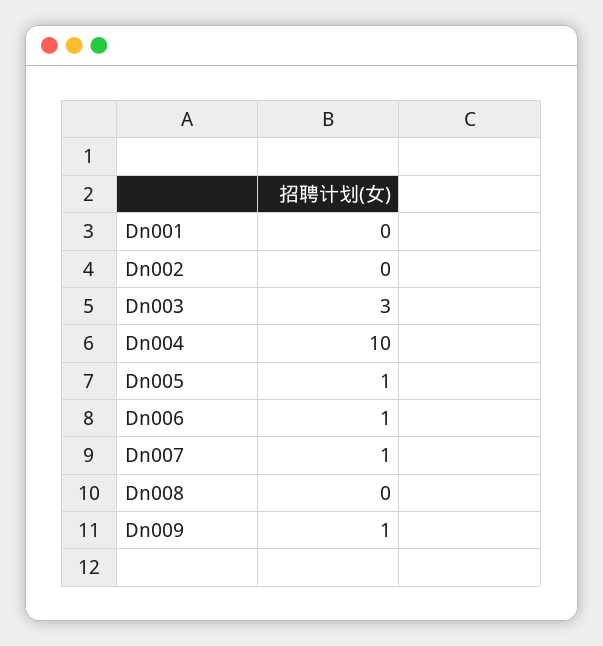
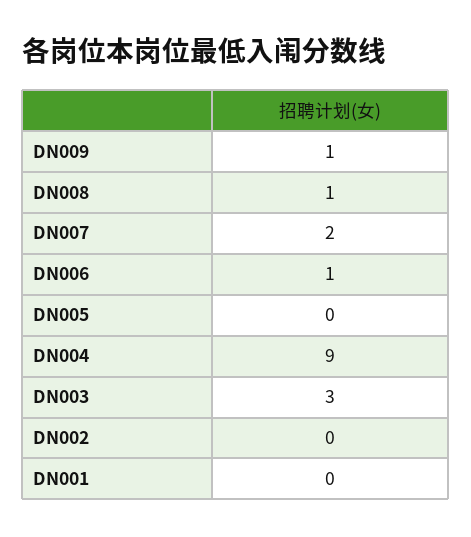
  {
    "Dn001": 0,
    "Dn002": 0,
    "Dn003": 3,
-   "Dn004": 10,
+   "Dn004": 9,
-   "Dn005": 1,
+   "Dn005": 0,
    "Dn006": 1,
-   "Dn007": 1,
+   "Dn007": 2,
-   "Dn008": 0,
+   "Dn008": 1,
    "Dn009": 1
  }

